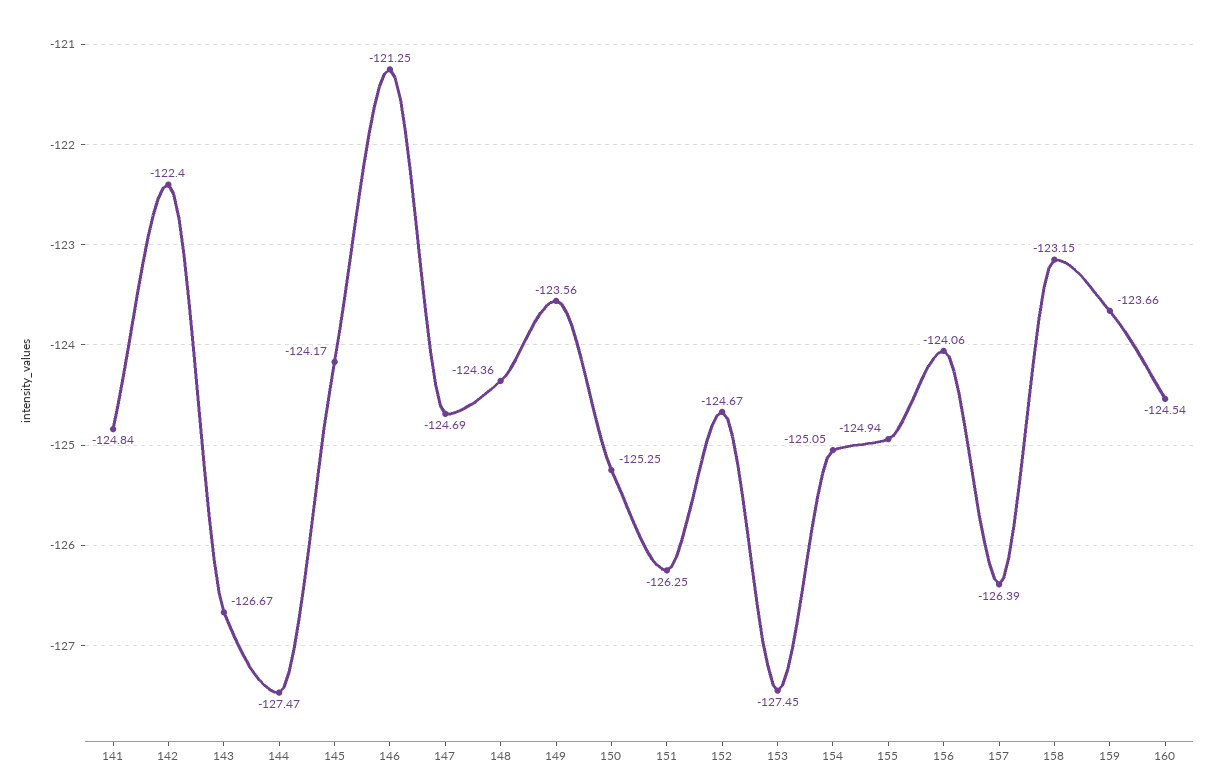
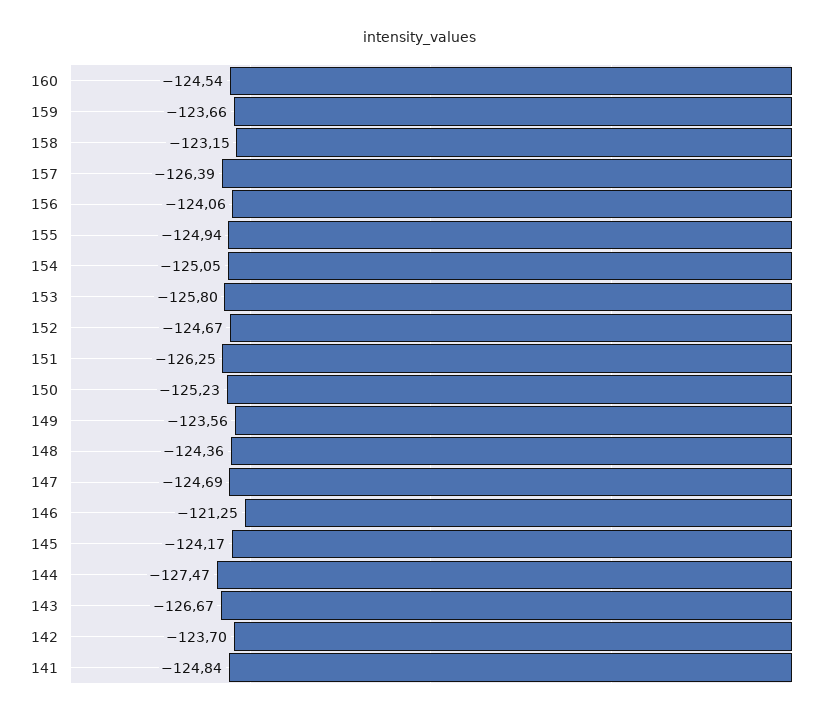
  {
    "141": -124.84,
-   "142": -122.4,
+   "142": -123.7,
    "143": -126.67,
    "144": -127.47,
    "145": -124.17,
    "146": -121.25,
    "147": -124.69,
    "148": -124.36,
    "149": -123.56,
-   "150": -125.25,
+   "150": -125.23,
    "151": -126.25,
    "152": -124.67,
-   "153": -127.45,
+   "153": -125.8,
    "154": -125.05,
    "155": -124.94,
    "156": -124.06,
    "157": -126.39,
    "158": -123.15,
    "159": -123.66,
    "160": -124.54
  }

